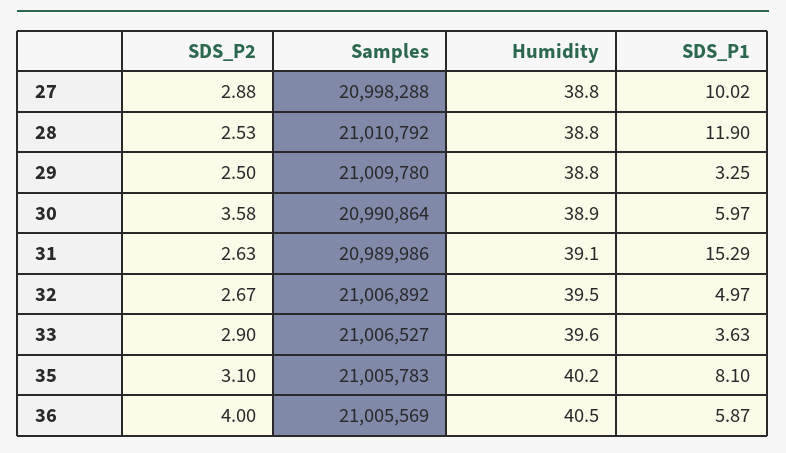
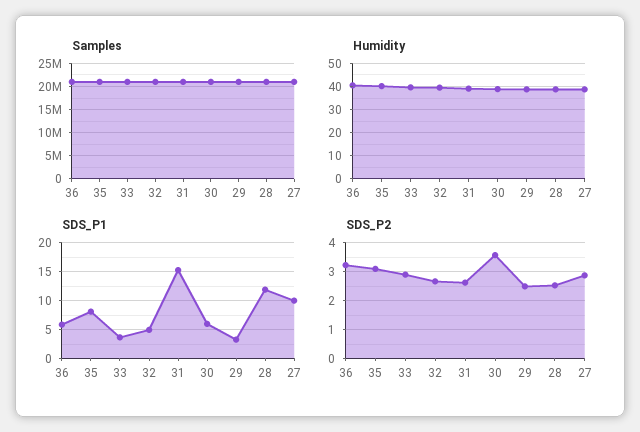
  {
    "SDS_P2": {
      "27": 2.88,
      "28": 2.53,
      "29": 2.5,
      "30": 3.58,
      "31": 2.63,
      "32": 2.67,
      "33": 2.9,
      "35": 3.1,
-     "36": 4
+     "36": 3.25
    },
    "Samples": {
      "27": 20998288,
      "28": 21010792,
      "29": 21009780,
      "30": 20990864,
      "31": 20989986,
      "32": 21006892,
      "33": 21006527,
      "35": 21005783,
      "36": 21005569
    },
    "Humidity": {
      "27": 38.8,
      "28": 38.8,
      "29": 38.8,
      "30": 38.9,
      "31": 39.1,
      "32": 39.5,
      "33": 39.6,
      "35": 40.2,
      "36": 40.5
    },
    "SDS_P1": {
      "27": 10.02,
      "28": 11.9,
      "29": 3.25,
      "30": 5.97,
      "31": 15.29,
      "32": 4.97,
      "33": 3.63,
      "35": 8.1,
      "36": 5.87
    }
  }

